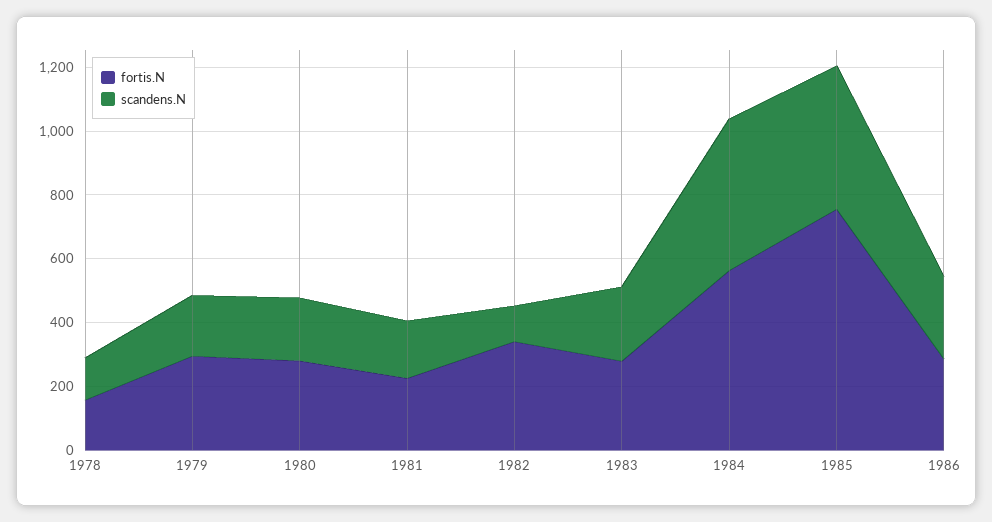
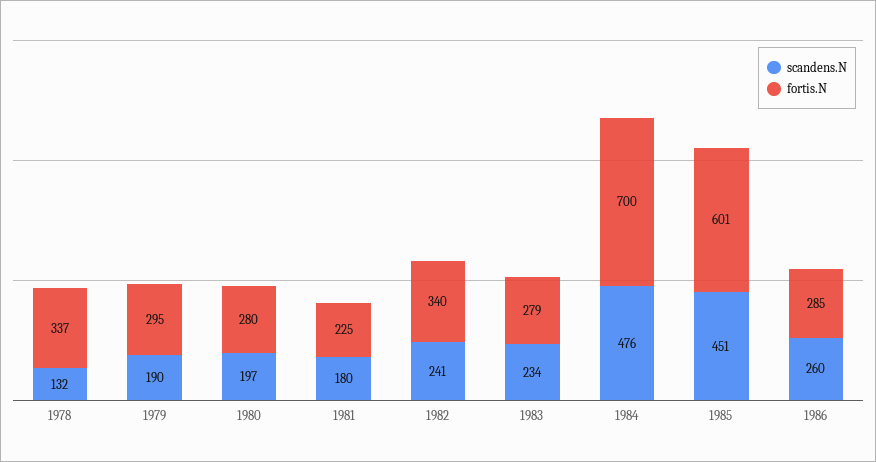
  {
    "fortis.N": {
-     "1978": 150,
+     "1978": 337,
      "1979": 295,
      "1980": 280,
      "1981": 225,
      "1982": 340,
      "1983": 279,
-     "1984": 550,
+     "1984": 700,
-     "1985": 750,
+     "1985": 601,
      "1986": 285
    },
    "scandens.N": {
      "1978": 132,
      "1979": 190,
      "1980": 197,
      "1981": 180,
-     "1982": 100,
+     "1982": 241,
      "1983": 234,
      "1984": 476,
      "1985": 451,
      "1986": 260
    }
  }

